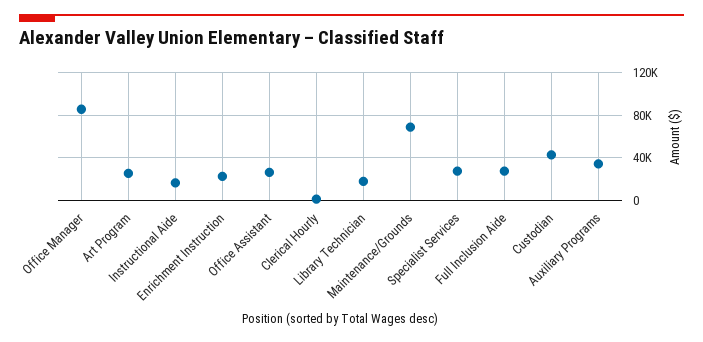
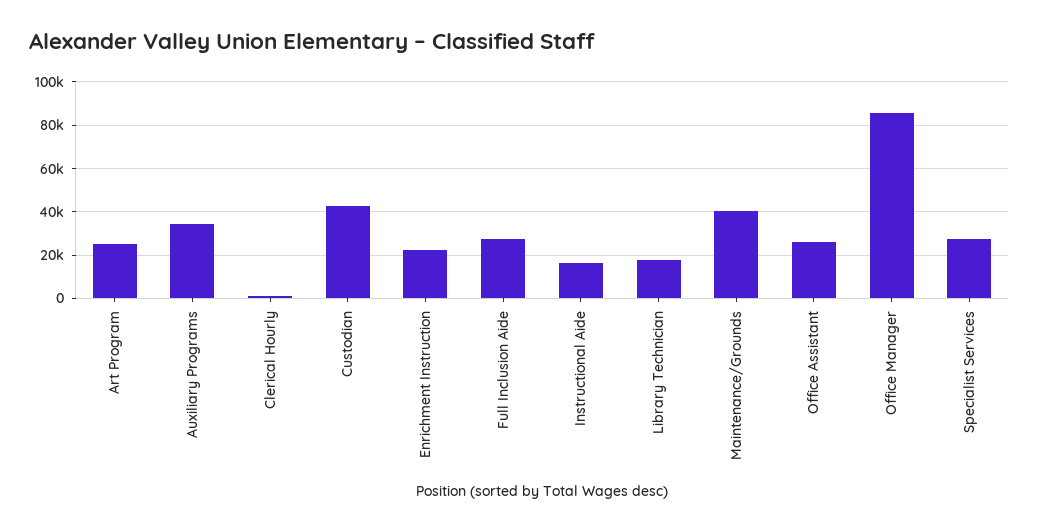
  {
    "Office Manager": 85000,
    "Art Program": 25000,
    "Instructional Aide": 15000,
    "Enrichment Instruction": 25000,
    "Office Assistant": 25000,
    "Clerical Hourly": 0,
    "Library Technician": 20000,
-   "Maintenance/Grounds": 70000,
+   "Maintenance/Grounds": 40000,
    "Specialist Services": 25000,
    "Full Inclusion Aide": 25000,
    "Custodian": 45000,
    "Auxiliary Programs": 35000
  }

